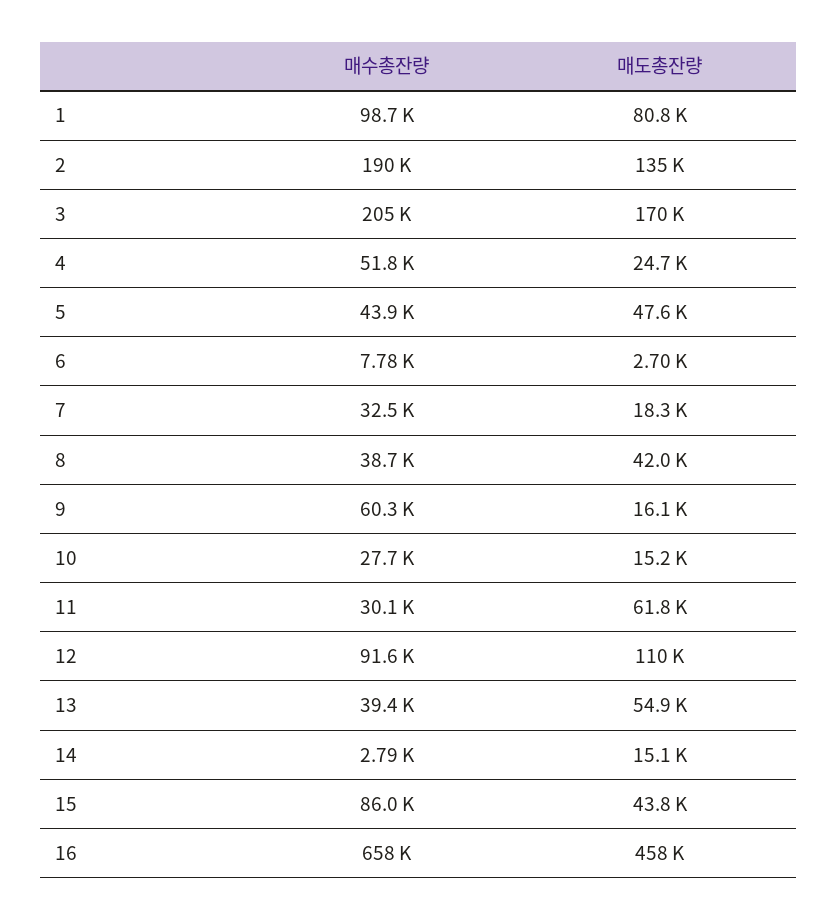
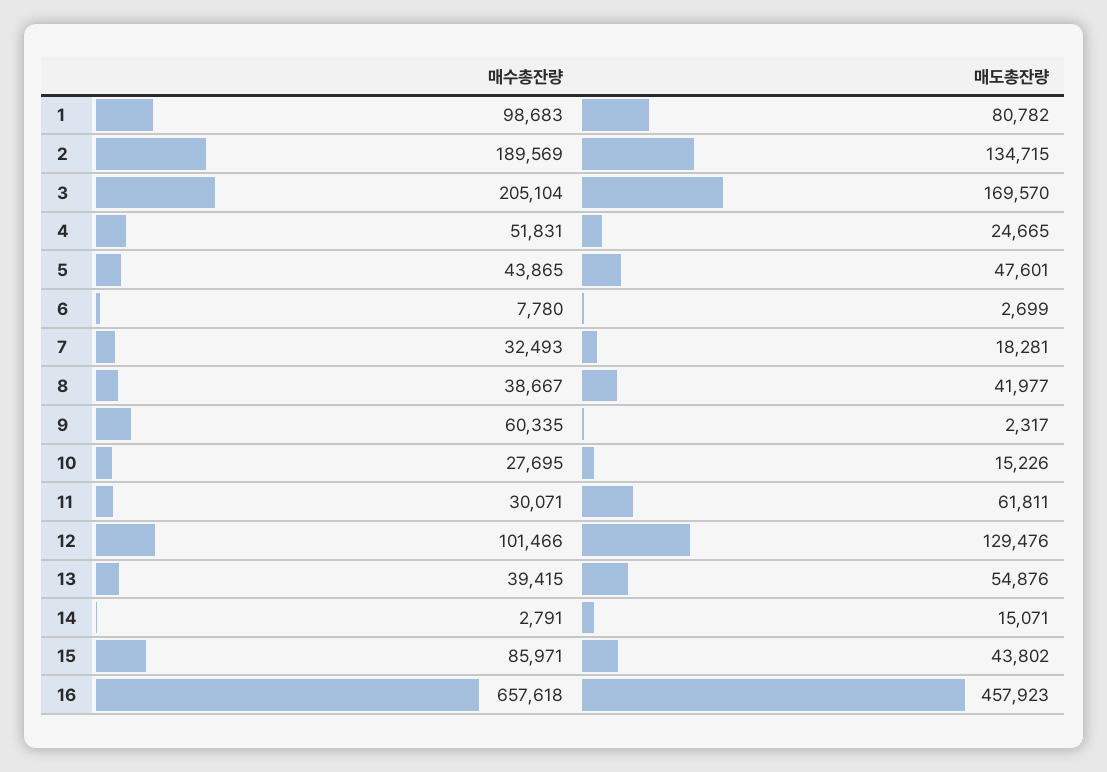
  {
    "매수총잔량": {
      "1": 98683,
      "2": 189569,
      "3": 205104,
      "4": 51831,
      "5": 43865,
      "6": 7780,
      "7": 32493,
      "8": 38667,
      "9": 60335,
      "10": 27695,
      "11": 30071,
-     "12": 91600,
+     "12": 101466,
      "13": 39415,
      "14": 2791,
      "15": 85971,
      "16": 657618
    },
    "매도총잔량": {
      "1": 80782,
      "2": 134715,
      "3": 169570,
      "4": 24665,
      "5": 47601,
      "6": 2699,
      "7": 18281,
      "8": 41977,
-     "9": 16100,
+     "9": 2317,
      "10": 15226,
      "11": 61811,
-     "12": 110000,
+     "12": 129476,
      "13": 54876,
      "14": 15071,
      "15": 43802,
      "16": 457923
    }
  }

